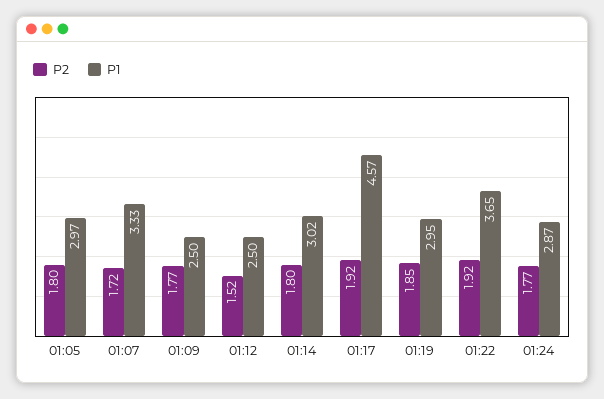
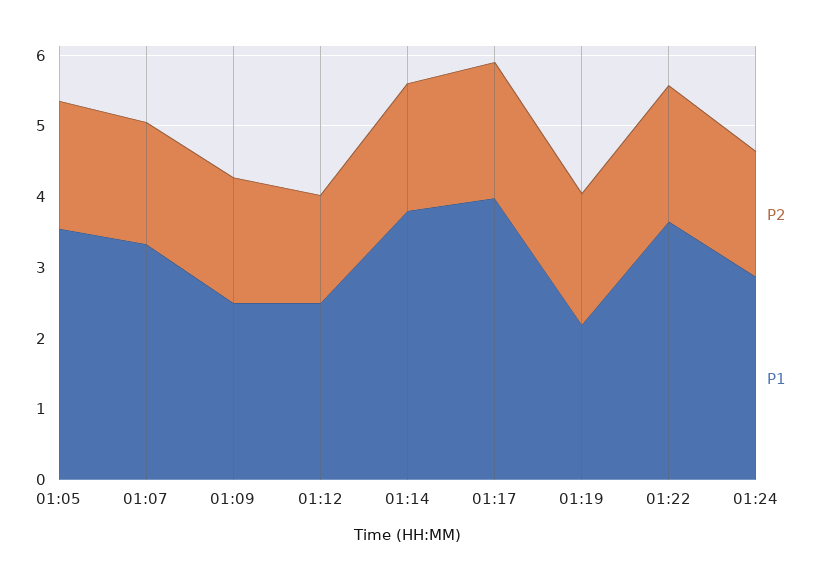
  {
    "P2": {
      "01:05": 1.8,
      "01:07": 1.72,
      "01:09": 1.77,
      "01:12": 1.52,
      "01:14": 1.8,
      "01:17": 1.92,
      "01:19": 1.85,
      "01:22": 1.92,
      "01:24": 1.77
    },
    "P1": {
-     "01:05": 2.97,
+     "01:05": 3.6,
      "01:07": 3.33,
      "01:09": 2.5,
      "01:12": 2.5,
-     "01:14": 3.02,
+     "01:14": 3.8,
-     "01:17": 4.57,
+     "01:17": 4,
-     "01:19": 2.95,
+     "01:19": 2.2,
      "01:22": 3.65,
      "01:24": 2.87
    }
  }

